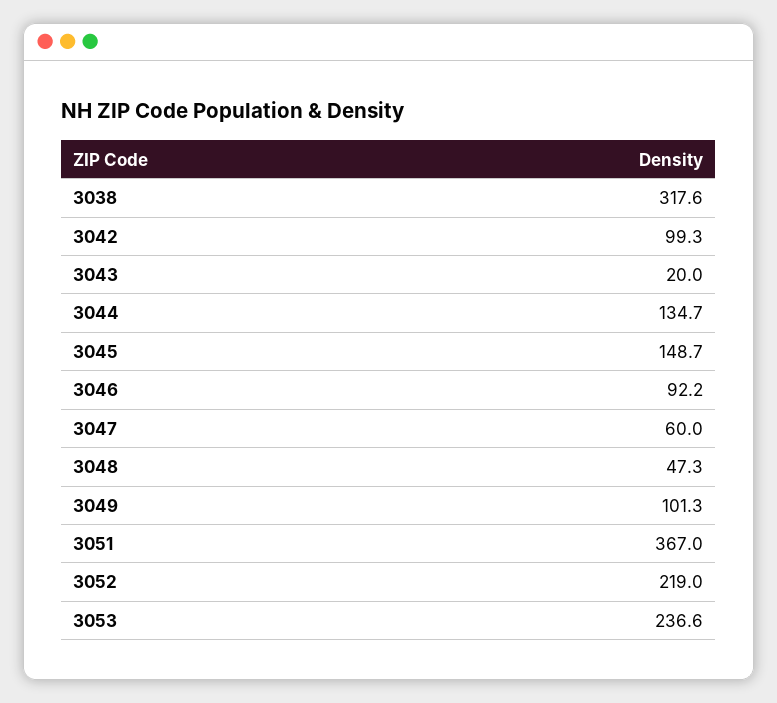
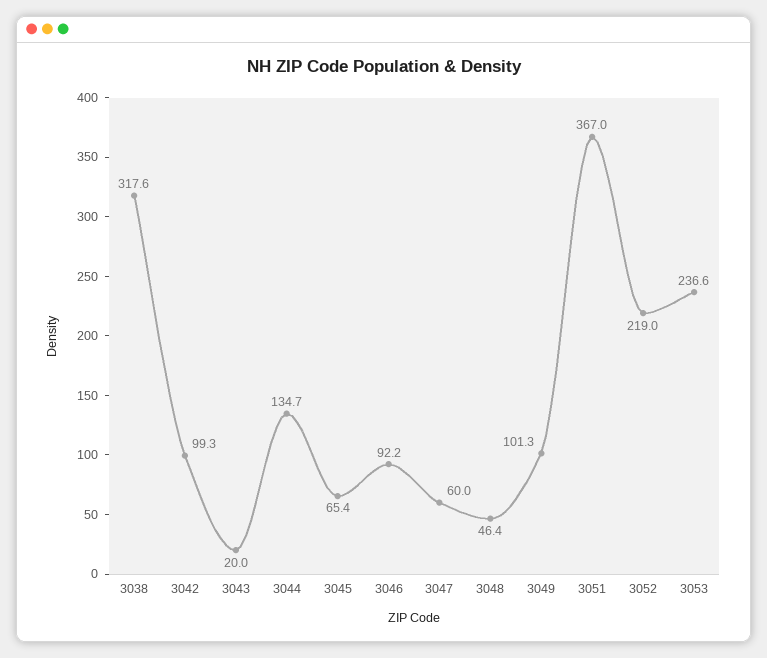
  {
    "3038": 317.6,
    "3042": 99.3,
    "3043": 20,
    "3044": 134.7,
-   "3045": 148.7,
+   "3045": 65.4,
    "3046": 92.2,
    "3047": 60,
-   "3048": 47.3,
+   "3048": 46.4,
    "3049": 101.3,
    "3051": 367,
    "3052": 219,
    "3053": 236.6
  }

